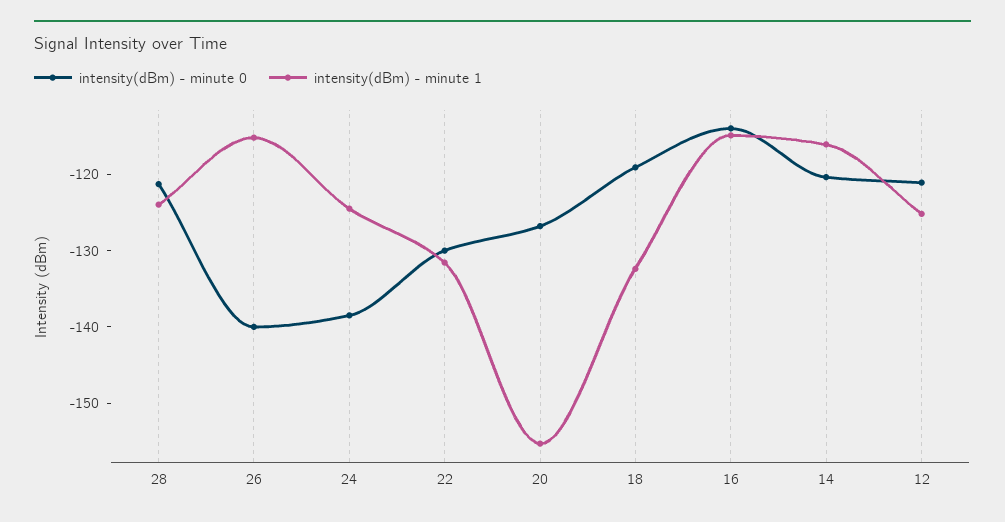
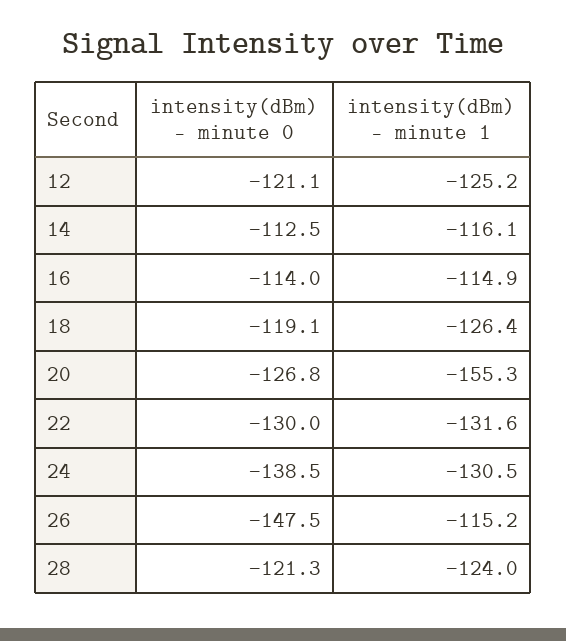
  {
    "intensity(dBm) - minute 0": {
      "28": -121.3,
-     "26": -140,
+     "26": -147.5,
      "24": -138.5,
      "22": -130,
      "20": -126.8,
      "18": -119.1,
      "16": -114,
-     "14": -120,
+     "14": -112.5,
      "12": -121.1
    },
    "intensity(dBm) - minute 1": {
      "28": -124,
      "26": -115.2,
-     "24": -124,
+     "24": -130.5,
      "22": -131.6,
      "20": -155.3,
-     "18": -132,
+     "18": -126.4,
      "16": -114.9,
      "14": -116.1,
      "12": -125.2
    }
  }

